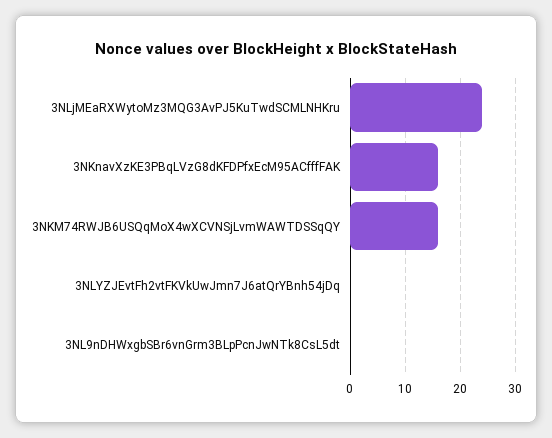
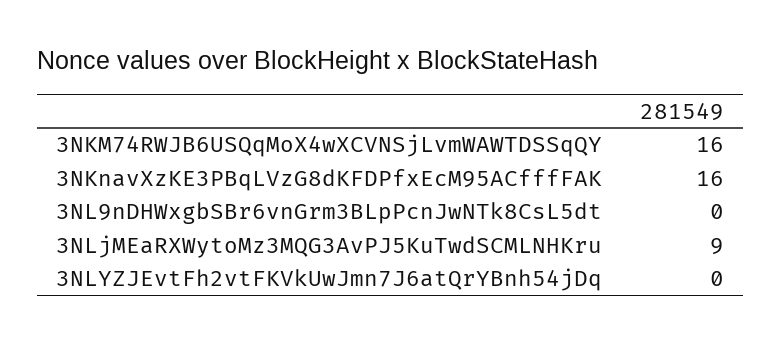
  {
-   "3NLjMEaRXWytoMz3MQG3AvPJ5KuTwdSCMLNHKru": 25,
+   "3NLjMEaRXWytoMz3MQG3AvPJ5KuTwdSCMLNHKru": 9,
    "3NKnavXzKE3PBqLVzG8dKFDPfxEcM95ACfffFAK": 16,
    "3NKM74RWJB6USQqMoX4wXCVNSjLvmWAWTDSSqQY": 16,
    "3NLYZJEvtFh2vtFKVkUwJmn7J6atQrYBnh54jDq": 0,
    "3NL9nDHWxgbSBr6vnGrm3BLpPcnJwNTk8CsL5dt": 0
  }

